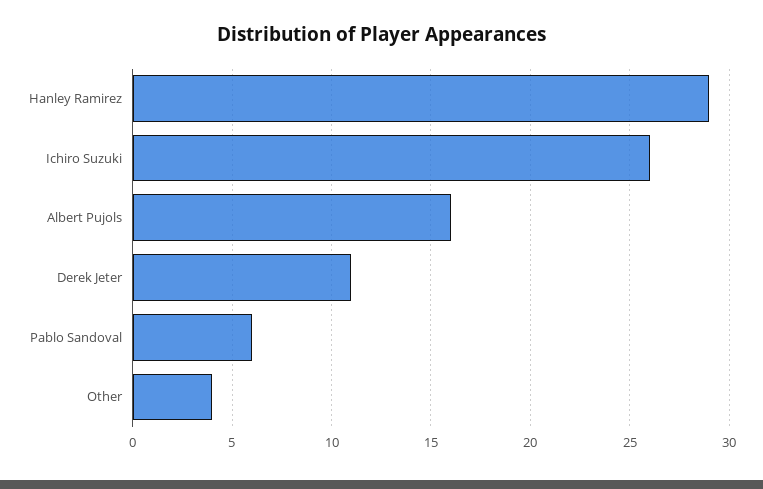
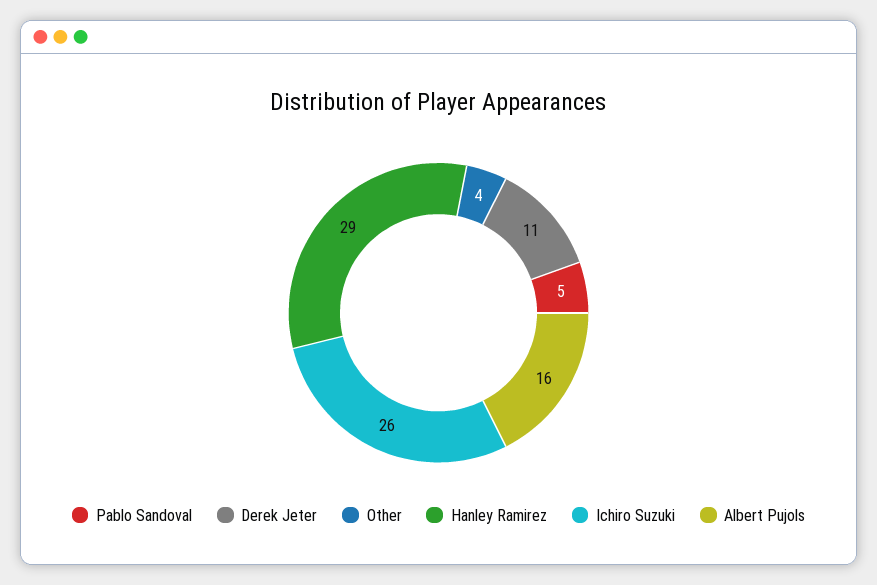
  {
    "Hanley Ramirez": 29,
    "Ichiro Suzuki": 26,
    "Albert Pujols": 16,
    "Derek Jeter": 11,
-   "Pablo Sandoval": 6,
+   "Pablo Sandoval": 5,
    "Other": 4
  }

